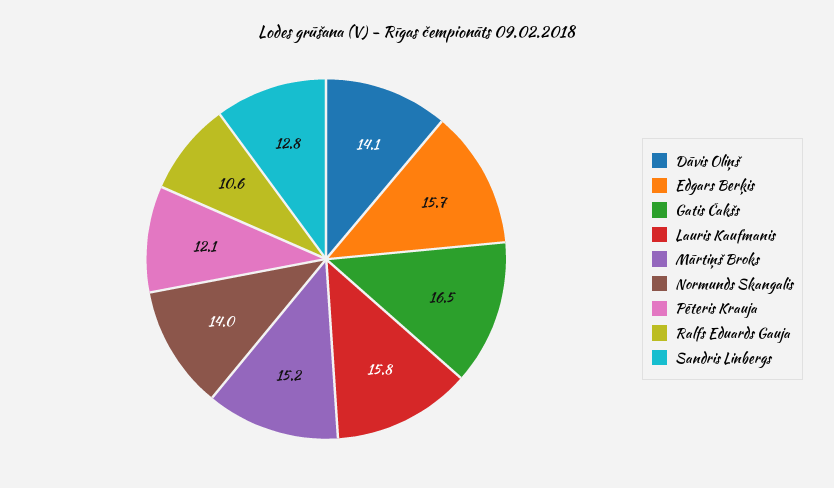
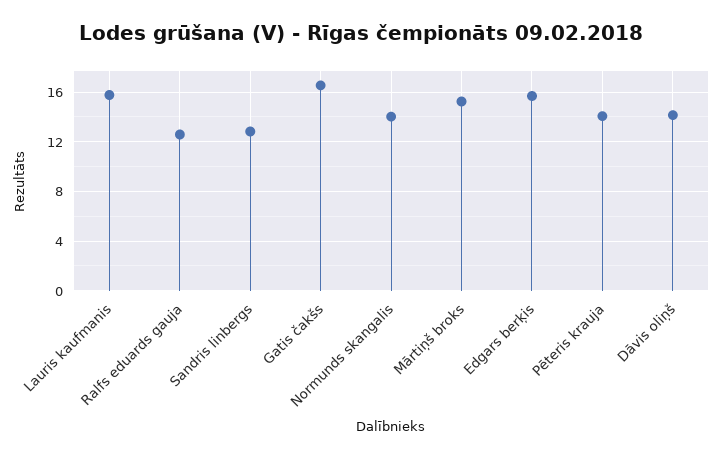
  {
    "Dāvis Oliņš": 14.1,
    "Edgars Berķis": 15.7,
    "Gatis Čakšs": 16.5,
    "Lauris Kaufmanis": 15.8,
    "Mārtiņš Broks": 15.2,
    "Normunds Skangalis": 14,
-   "Pēteris Krauja": 12.1,
+   "Pēteris Krauja": 14,
-   "Ralfs Eduards Gauja": 10.6,
+   "Ralfs Eduards Gauja": 12.5,
    "Sandris Linbergs": 12.8
  }

